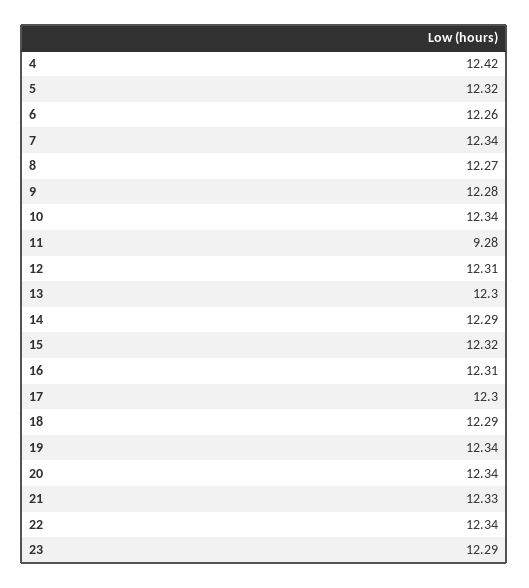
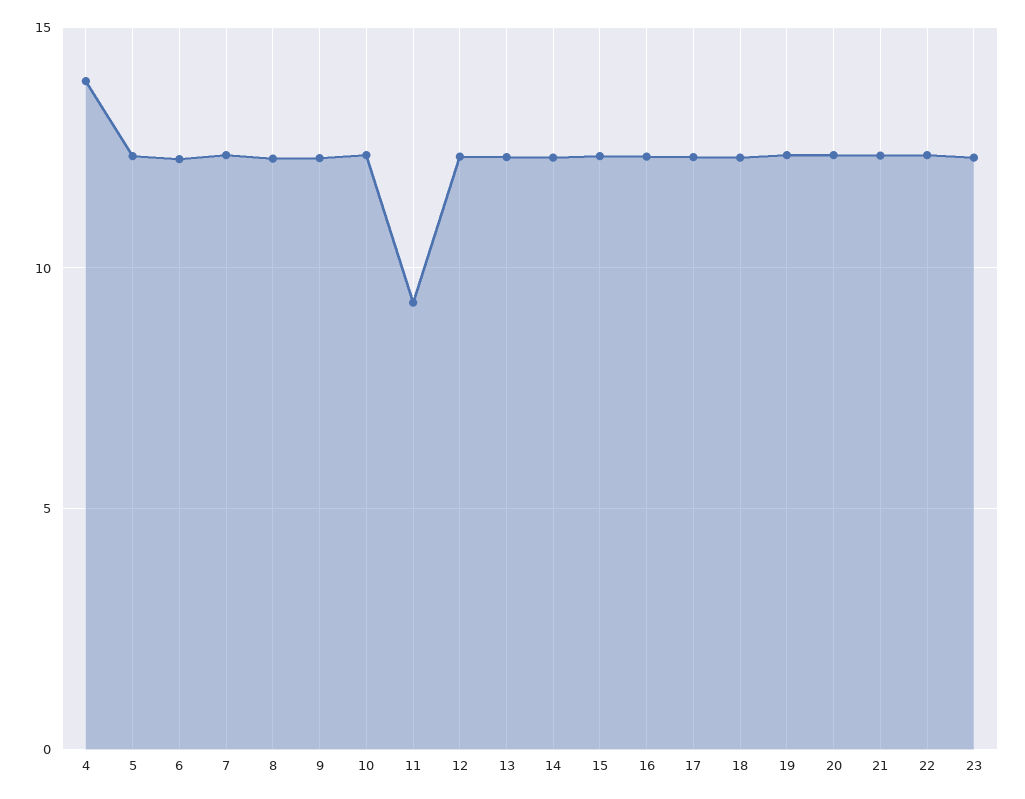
  {
-   "4": 12.42,
+   "4": 14,
    "5": 12.32,
    "6": 12.26,
    "7": 12.34,
    "8": 12.27,
    "9": 12.28,
    "10": 12.34,
    "11": 9.28,
    "12": 12.31,
    "13": 12.3,
    "14": 12.29,
    "15": 12.32,
    "16": 12.31,
    "17": 12.3,
    "18": 12.29,
    "19": 12.34,
    "20": 12.34,
    "21": 12.33,
    "22": 12.34,
    "23": 12.29
  }

